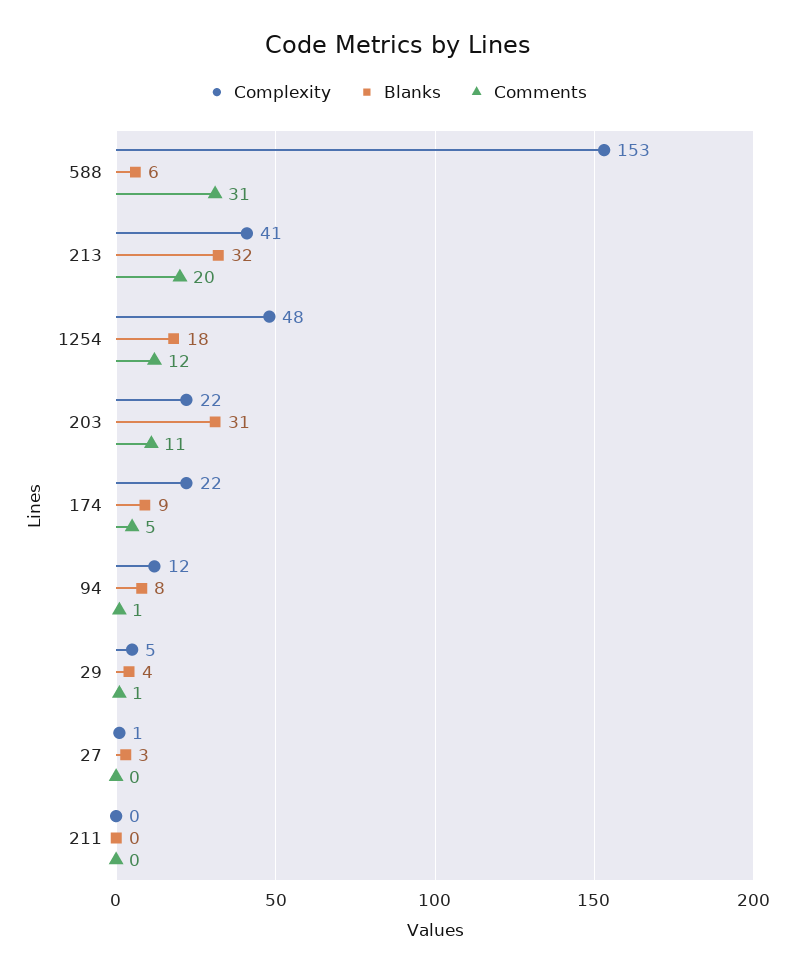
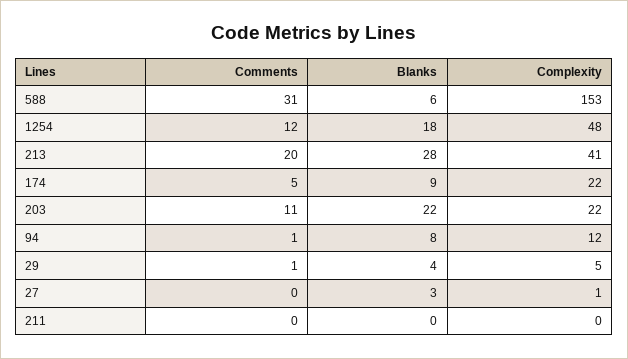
  {
    "Complexity": {
      "588": 153,
      "213": 41,
      "1254": 48,
      "203": 22,
      "174": 22,
      "94": 12,
      "29": 5,
      "27": 1,
      "211": 0
    },
    "Blanks": {
      "588": 6,
-     "213": 32,
+     "213": 28,
      "1254": 18,
-     "203": 31,
+     "203": 22,
      "174": 9,
      "94": 8,
      "29": 4,
      "27": 3,
      "211": 0
    },
    "Comments": {
      "588": 31,
      "213": 20,
      "1254": 12,
      "203": 11,
      "174": 5,
      "94": 1,
      "29": 1,
      "27": 0,
      "211": 0
    }
  }

